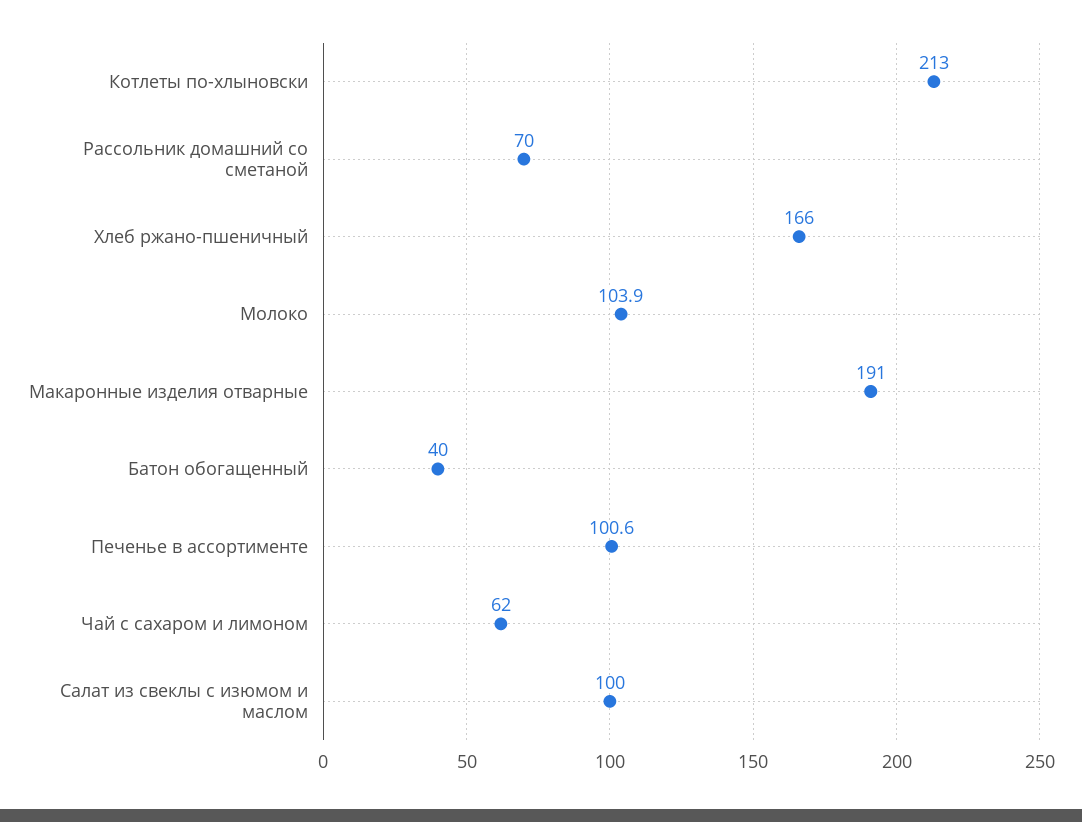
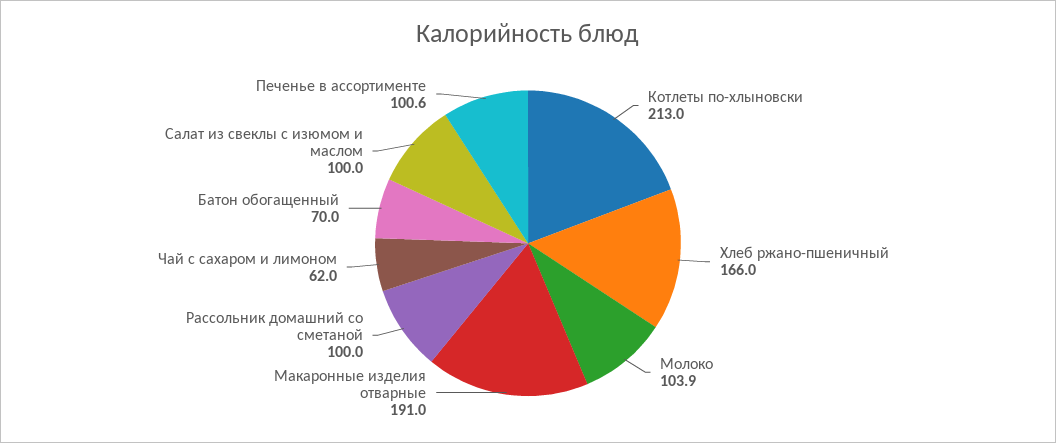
  {
    "Котлеты по-хлыновски": 213,
-   "Рассольник домашний со сметаной": 70,
+   "Рассольник домашний со сметаной": 100,
    "Хлеб ржано-пшеничный": 166,
    "Молоко": 103.9,
    "Макаронные изделия отварные": 191,
-   "Батон обогащенный": 40,
+   "Батон обогащенный": 70,
    "Печенье в ассортименте": 100.6,
    "Чай с сахаром и лимоном": 62,
    "Салат из свеклы с изюмом и маслом": 100
  }

